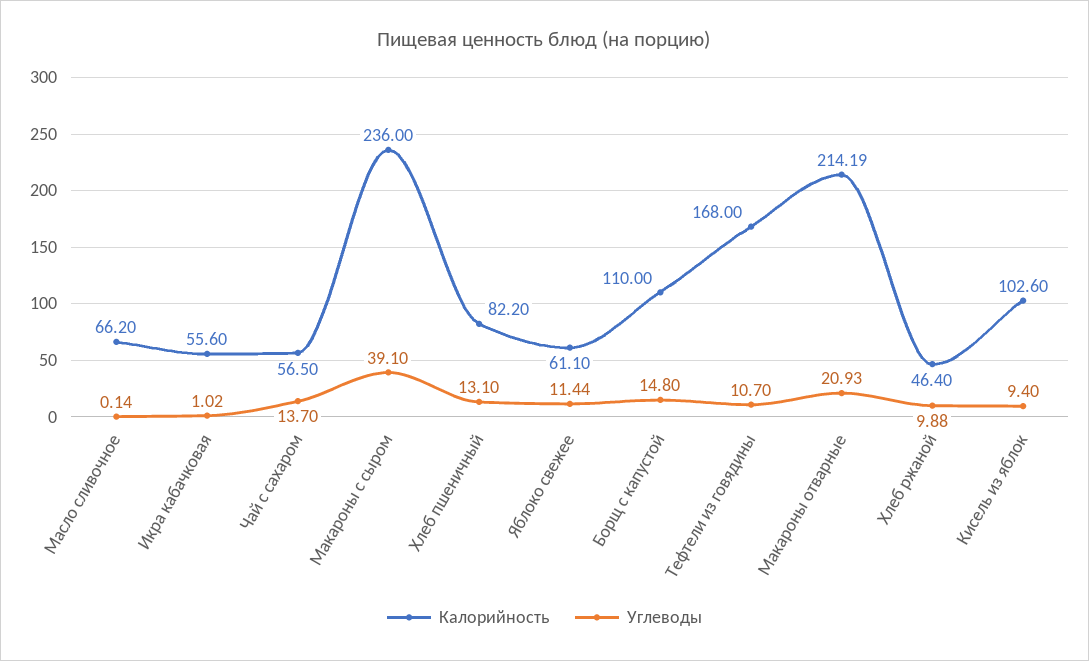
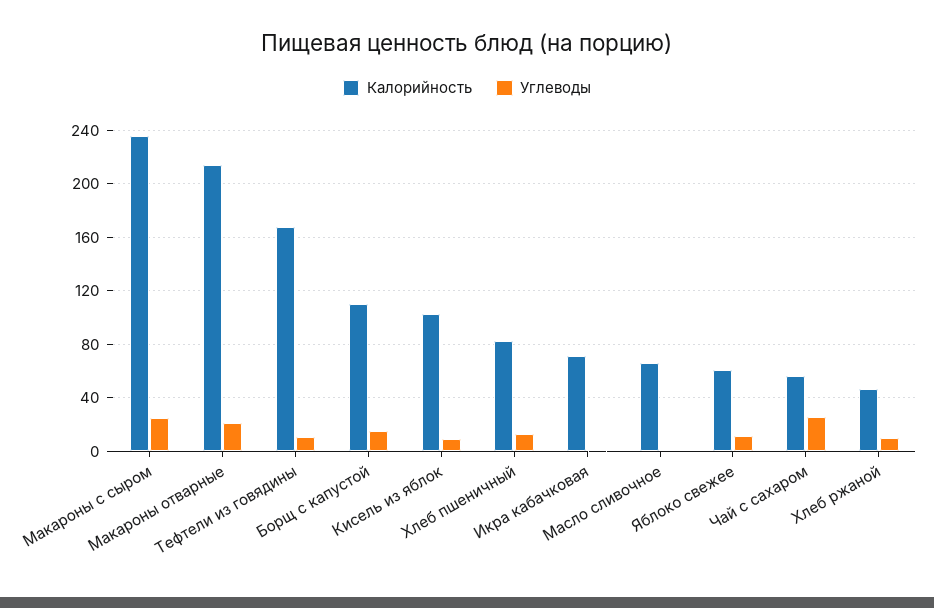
  {
    "Калорийность": {
      "Масло сливочное": 66.2,
-     "Икра кабачковая": 55.6,
+     "Икра кабачковая": 70,
      "Чай с сахаром": 56.5,
      "Макароны с сыром": 236,
      "Хлеб пшеничный": 82.2,
      "Яблоко свежее": 61.1,
      "Борщ с капустой": 110,
      "Тефтели из говядины": 168,
      "Макароны отварные": 214.19,
      "Хлеб ржаной": 46.4,
      "Кисель из яблок": 102.6
    },
    "Углеводы": {
      "Масло сливочное": 0.14,
      "Икра кабачковая": 1.02,
-     "Чай с сахаром": 13.7,
+     "Чай с сахаром": 25,
-     "Макароны с сыром": 39.1,
+     "Макароны с сыром": 25,
      "Хлеб пшеничный": 13.1,
      "Яблоко свежее": 11.44,
      "Борщ с капустой": 14.8,
      "Тефтели из говядины": 10.7,
      "Макароны отварные": 20.93,
      "Хлеб ржаной": 9.88,
      "Кисель из яблок": 9.4
    }
  }

